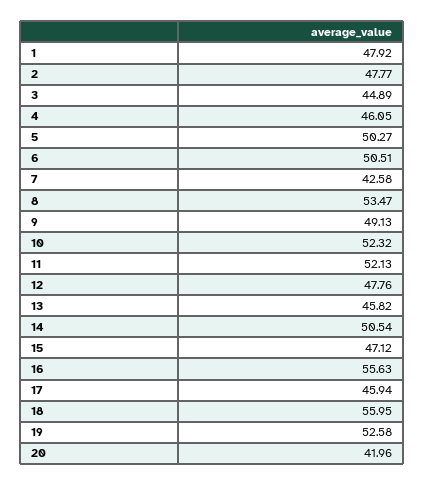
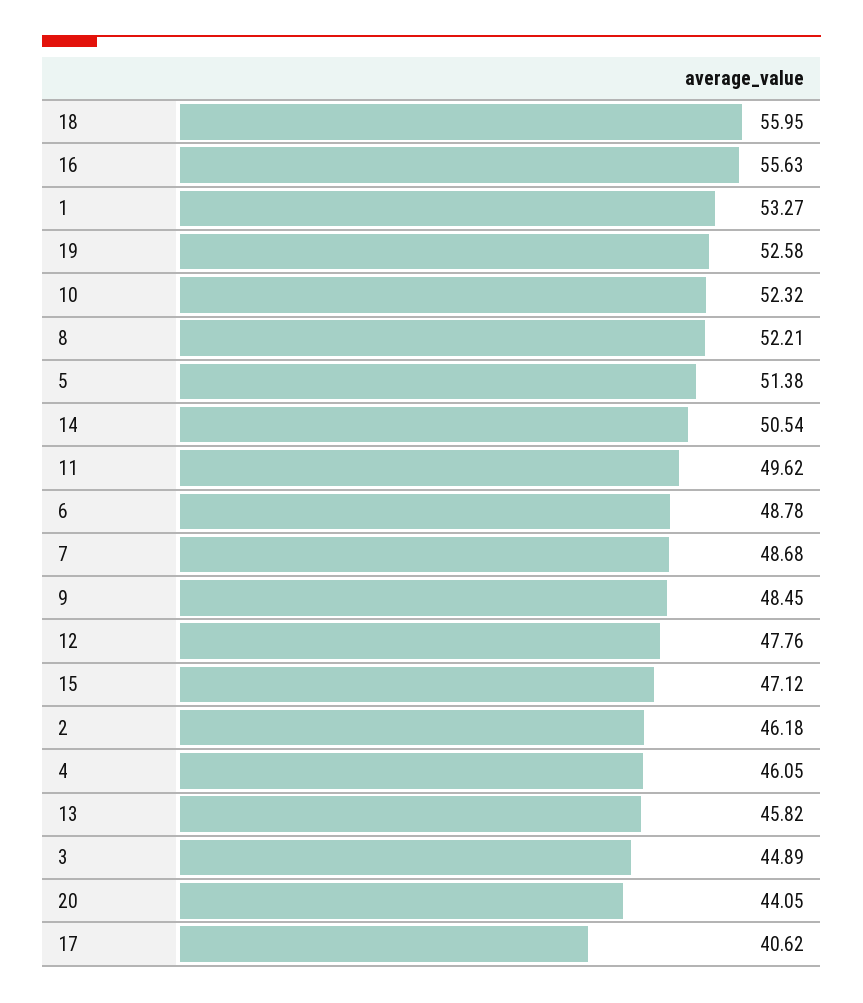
  {
-   "1": 47.92,
+   "1": 53.27,
-   "2": 47.77,
+   "2": 46.18,
    "3": 44.89,
    "4": 46.05,
-   "5": 50.27,
+   "5": 51.38,
-   "6": 50.51,
+   "6": 48.78,
-   "7": 42.58,
+   "7": 48.68,
-   "8": 53.47,
+   "8": 52.21,
-   "9": 49.13,
+   "9": 48.45,
    "10": 52.32,
-   "11": 52.13,
+   "11": 49.62,
    "12": 47.76,
    "13": 45.82,
    "14": 50.54,
    "15": 47.12,
    "16": 55.63,
-   "17": 45.94,
+   "17": 40.62,
    "18": 55.95,
    "19": 52.58,
-   "20": 41.96
+   "20": 44.05
  }

